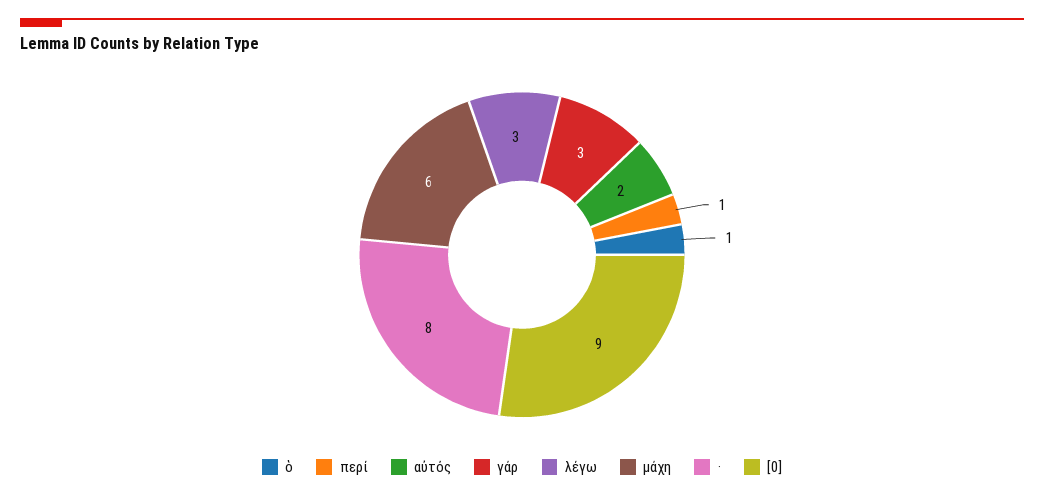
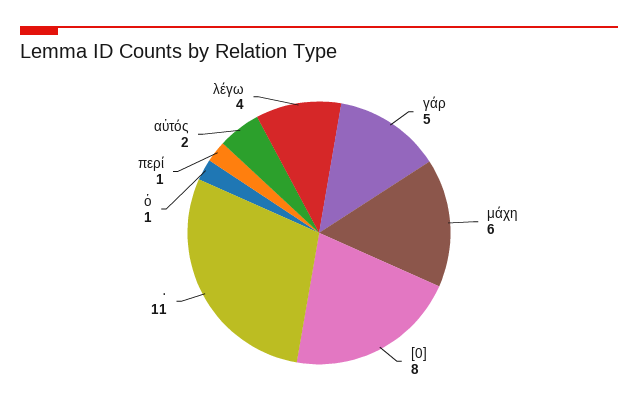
  {
    "ὁ": 1,
    "περί": 1,
    "αὐτός": 2,
-   "γάρ": 3,
+   "γάρ": 5,
-   "λέγω": 3,
+   "λέγω": 4,
    "μάχη": 6,
-   "·": 8,
+   "·": 11,
-   "[0]": 9
+   "[0]": 8
  }

